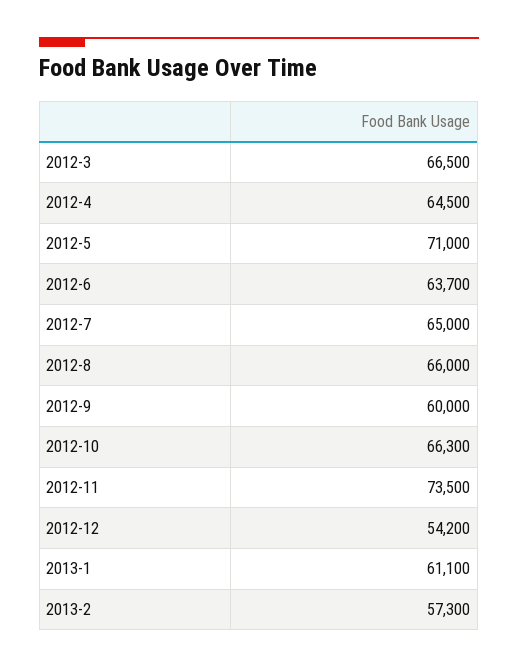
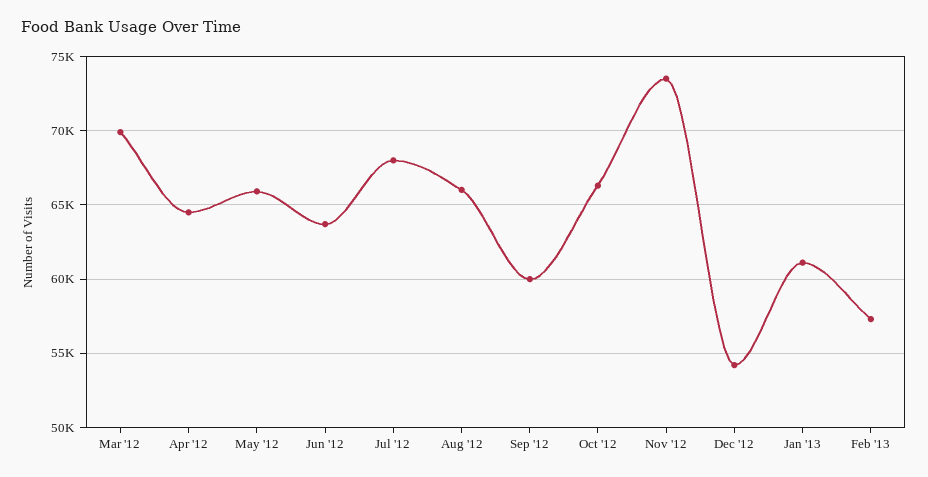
  {
-   "2012-3": 66500,
+   "2012-3": 70000,
    "2012-4": 64500,
-   "2012-5": 71000,
+   "2012-5": 66000,
    "2012-6": 63700,
-   "2012-7": 65000,
+   "2012-7": 68000,
    "2012-8": 66000,
    "2012-9": 60000,
    "2012-10": 66300,
    "2012-11": 73500,
    "2012-12": 54200,
    "2013-1": 61100,
    "2013-2": 57300
  }

